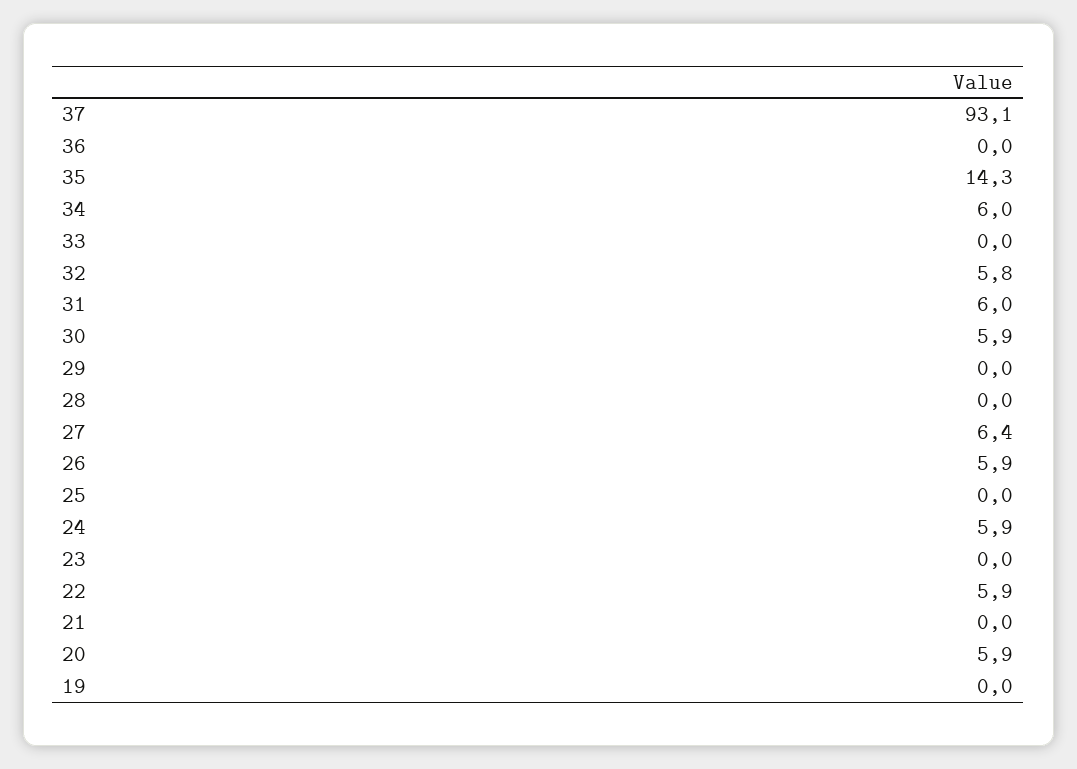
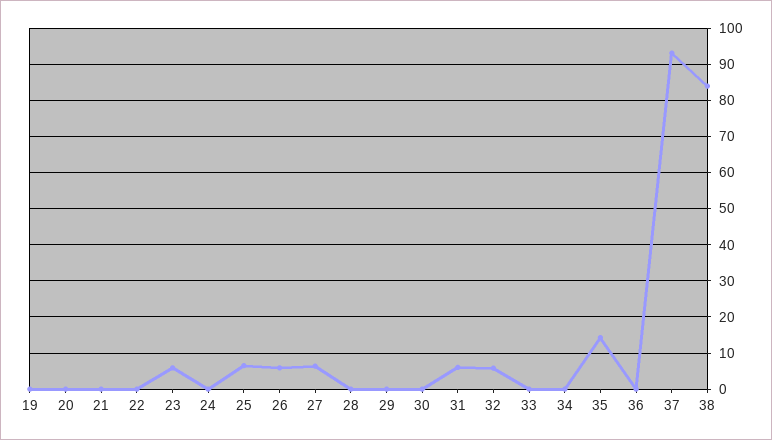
  {
    "37": 93.1,
    "36": 0,
    "35": 14.3,
-   "34": 6,
+   "34": 0,
    "33": 0,
    "32": 5.8,
    "31": 6,
-   "30": 5.9,
+   "30": 0,
    "29": 0,
    "28": 0,
    "27": 6.4,
    "26": 5.9,
-   "25": 0,
+   "25": 6,
-   "24": 5.9,
+   "24": 0,
-   "23": 0,
+   "23": 6,
-   "22": 5.9,
+   "22": 0,
    "21": 0,
-   "20": 5.9,
+   "20": 0,
-   "19": 0
+   "19": 0,
+   "38": 84
  }

